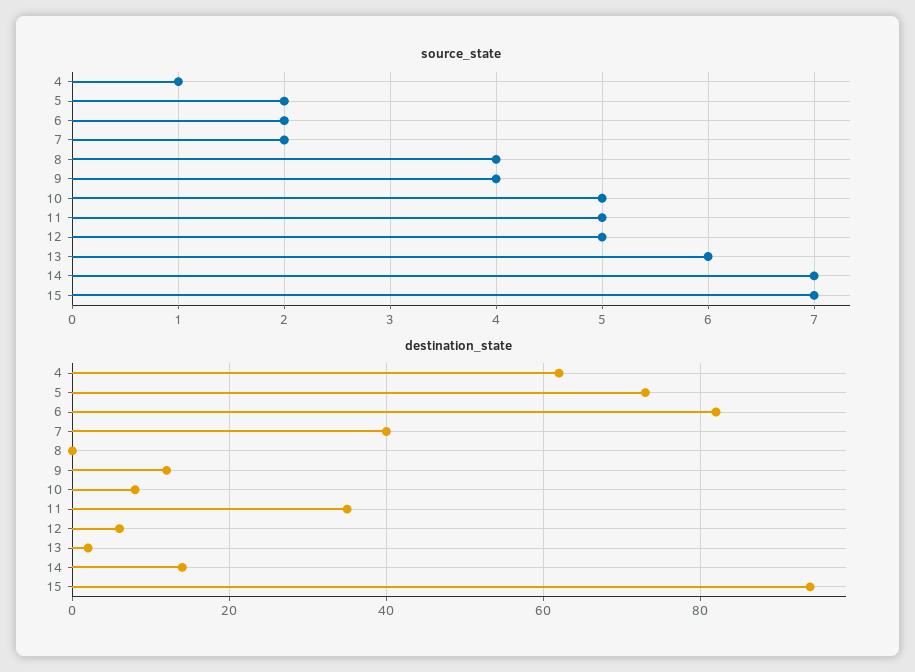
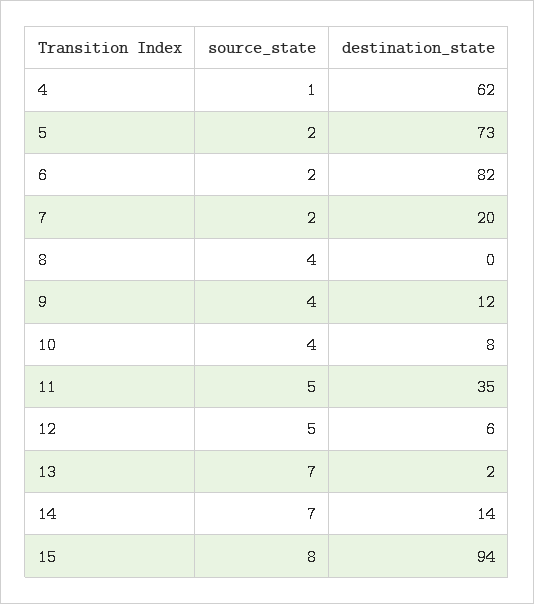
  {
    "source_state": {
      "4": 1,
      "5": 2,
      "6": 2,
      "7": 2,
      "8": 4,
      "9": 4,
-     "10": 5,
+     "10": 4,
      "11": 5,
      "12": 5,
-     "13": 6,
+     "13": 7,
      "14": 7,
-     "15": 7
+     "15": 8
    },
    "destination_state": {
      "4": 62,
      "5": 73,
      "6": 82,
-     "7": 40,
+     "7": 20,
      "8": 0,
      "9": 12,
      "10": 8,
      "11": 35,
      "12": 6,
      "13": 2,
      "14": 14,
      "15": 94
    }
  }

